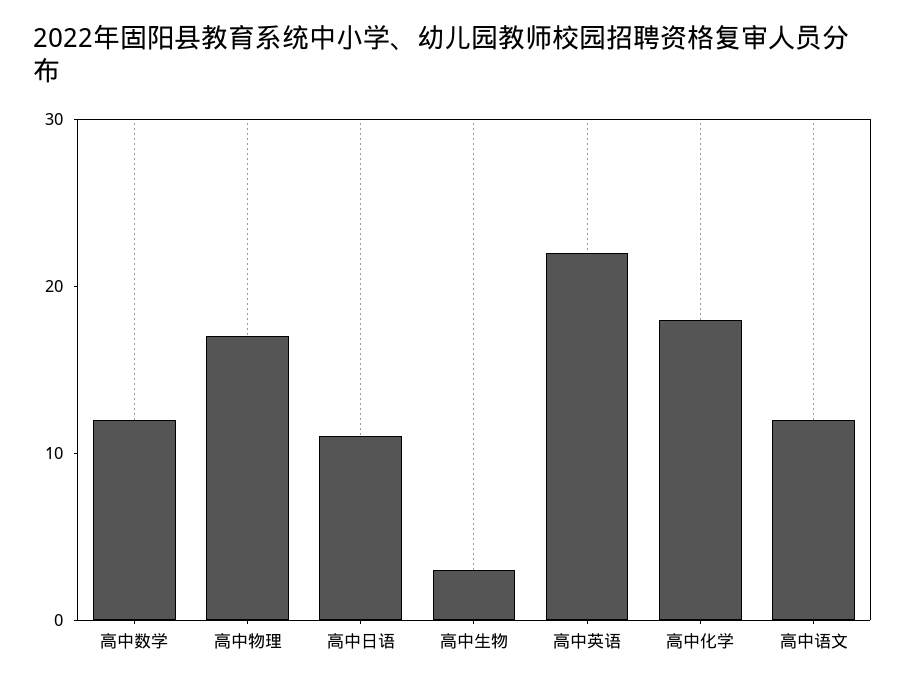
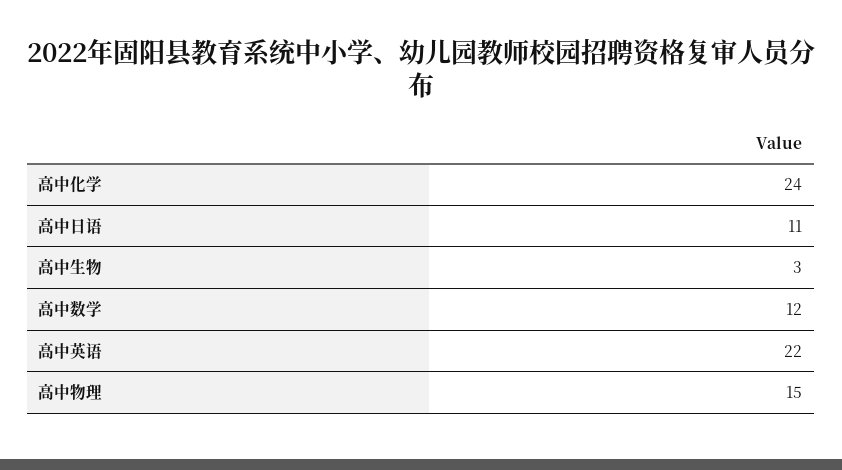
  {
    "高中数学": 12,
-   "高中物理": 17,
+   "高中物理": 15,
    "高中日语": 11,
    "高中生物": 3,
    "高中英语": 22,
-   "高中化学": 18,
+   "高中化学": 24
-   "高中语文": 12
  }

